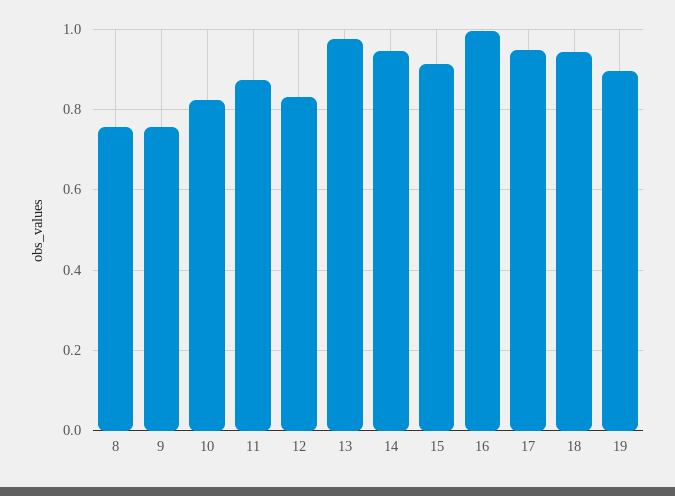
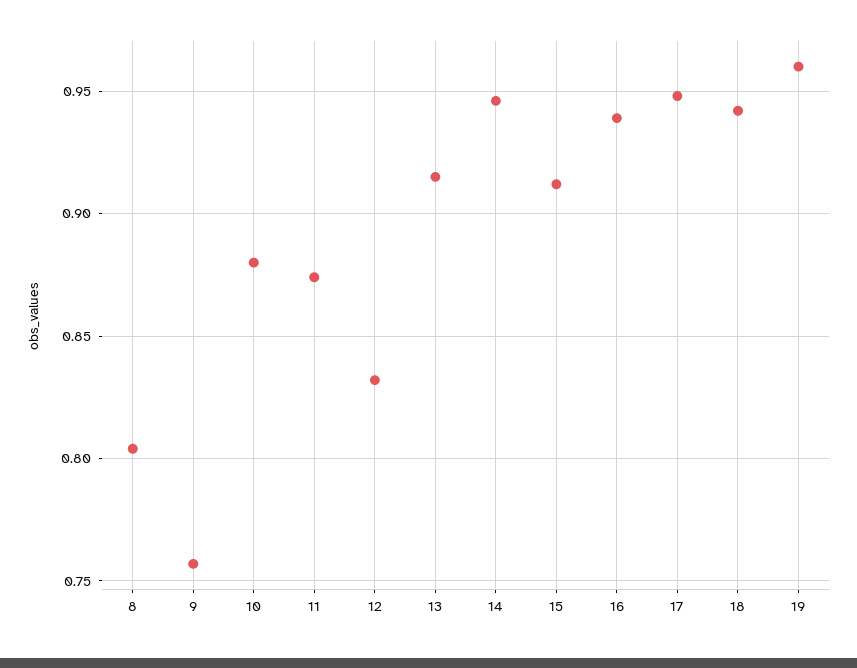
  {
-   "8": 0.76,
+   "8": 0.805,
    "9": 0.755,
-   "10": 0.82,
+   "10": 0.88,
    "11": 0.875,
    "12": 0.83,
-   "13": 0.98,
+   "13": 0.915,
    "14": 0.945,
    "15": 0.91,
-   "16": 1,
+   "16": 0.94,
    "17": 0.95,
    "18": 0.94,
-   "19": 0.9
+   "19": 0.96
  }

